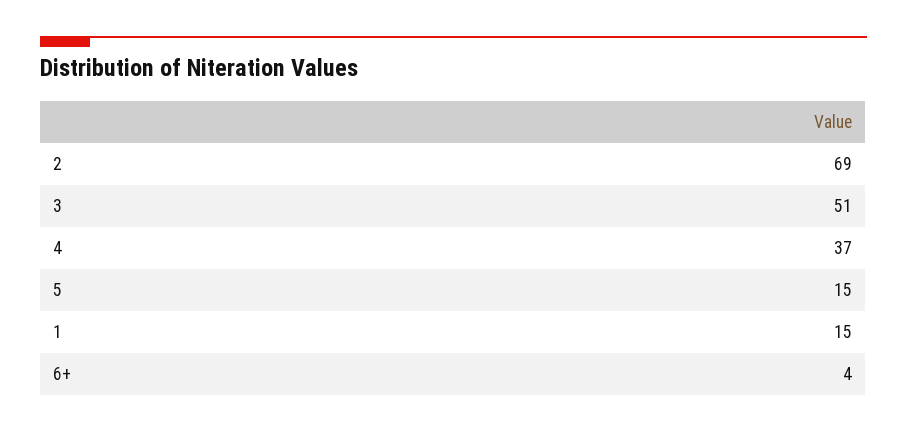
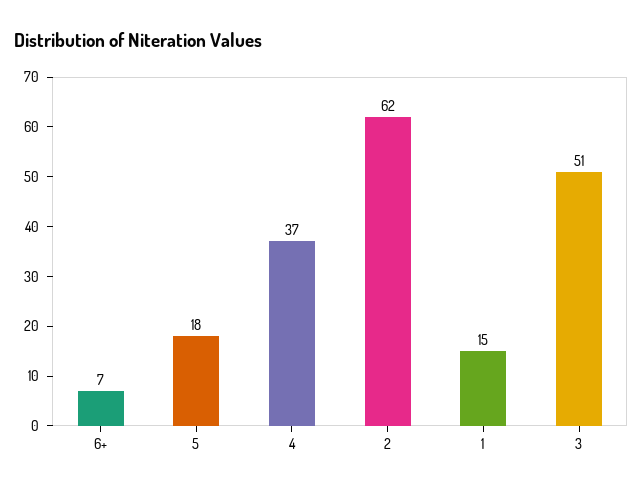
  {
-   "2": 69,
+   "2": 62,
    "3": 51,
    "4": 37,
-   "5": 15,
+   "5": 18,
    "1": 15,
-   "6+": 4
+   "6+": 7
  }

